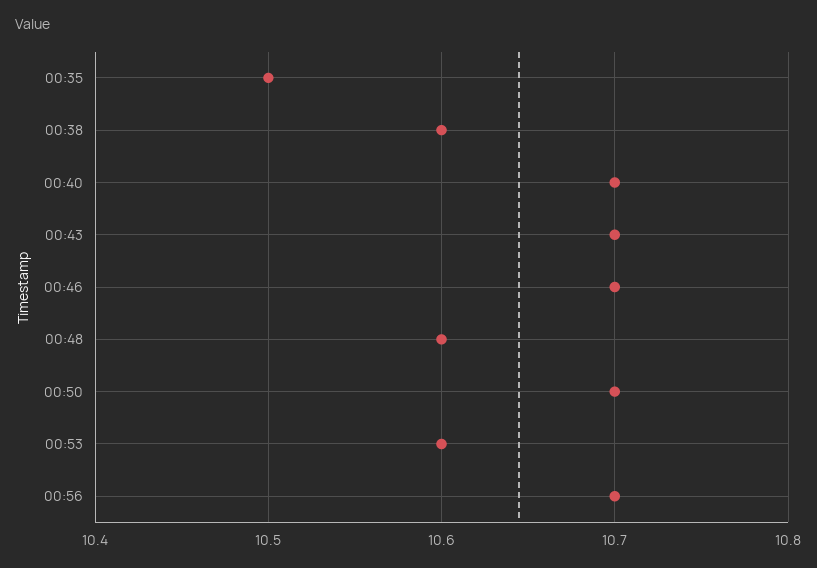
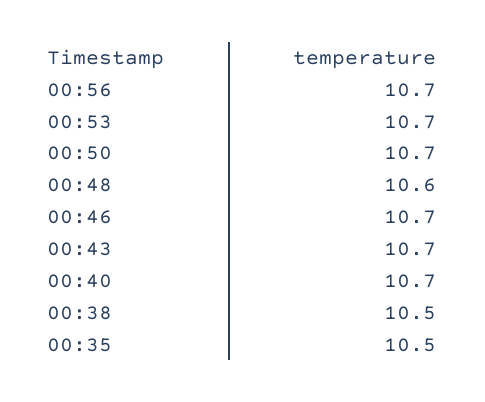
  {
    "00:35": 10.5,
-   "00:38": 10.6,
+   "00:38": 10.5,
    "00:40": 10.7,
    "00:43": 10.7,
    "00:46": 10.7,
    "00:48": 10.6,
    "00:50": 10.7,
-   "00:53": 10.6,
+   "00:53": 10.7,
    "00:56": 10.7
  }

